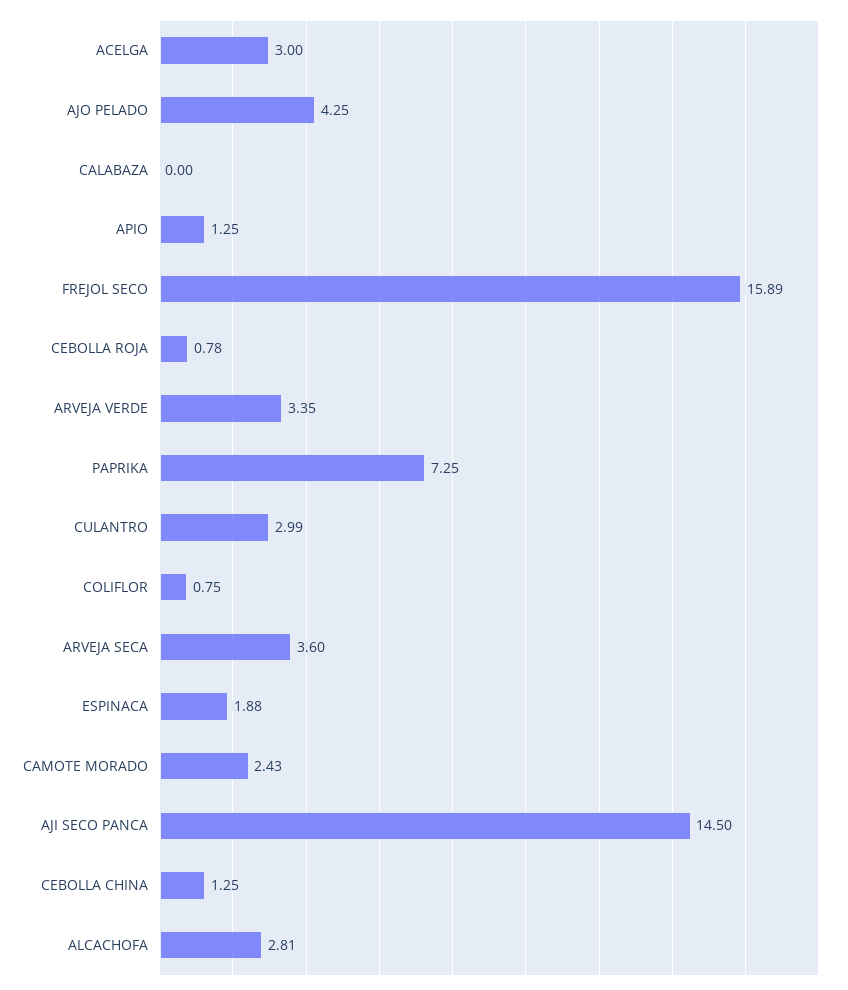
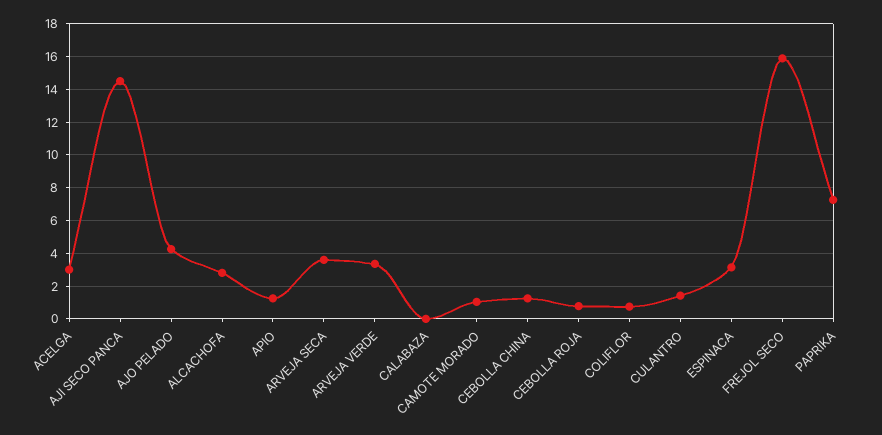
  {
    "ACELGA": 3,
    "AJO PELADO": 4.25,
    "CALABAZA": 0,
    "APIO": 1.25,
    "FREJOL SECO": 15.89,
    "CEBOLLA ROJA": 0.78,
    "ARVEJA VERDE": 3.35,
    "PAPRIKA": 7.25,
-   "CULANTRO": 2.99,
+   "CULANTRO": 1.5,
    "COLIFLOR": 0.75,
    "ARVEJA SECA": 3.6,
-   "ESPINACA": 1.88,
+   "ESPINACA": 3,
-   "CAMOTE MORADO": 2.43,
+   "CAMOTE MORADO": 1,
    "AJI SECO PANCA": 14.5,
    "CEBOLLA CHINA": 1.25,
    "ALCACHOFA": 2.81
  }

